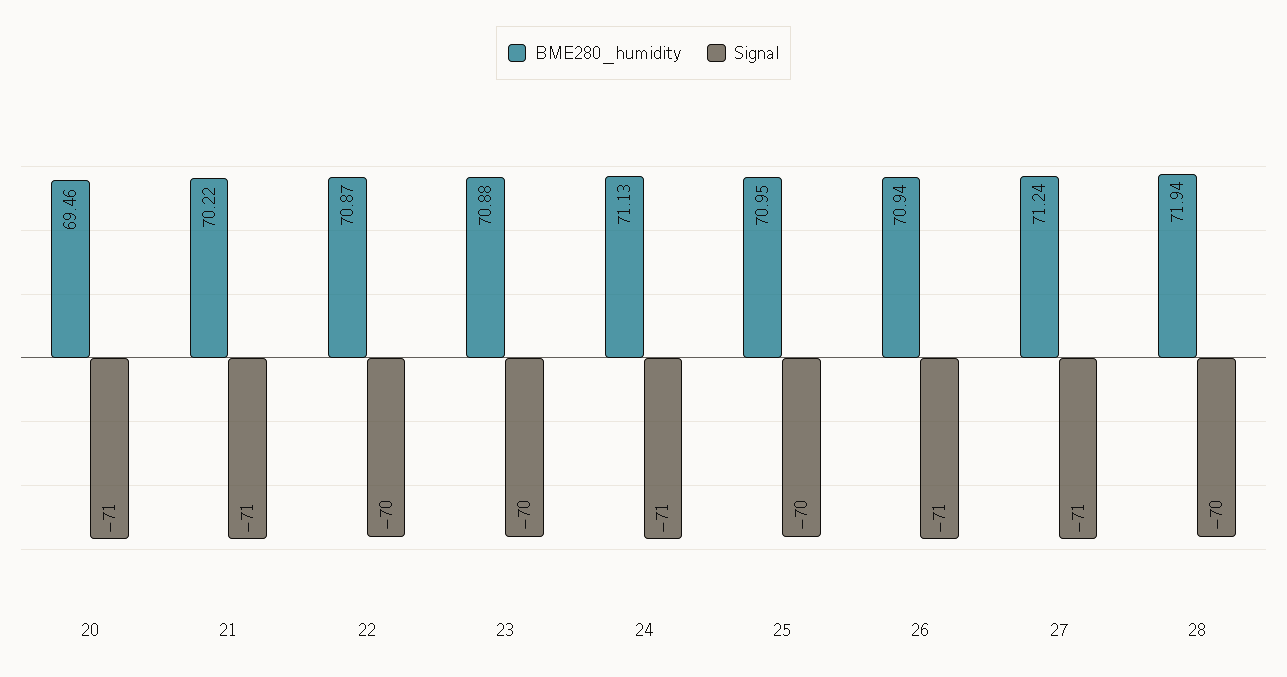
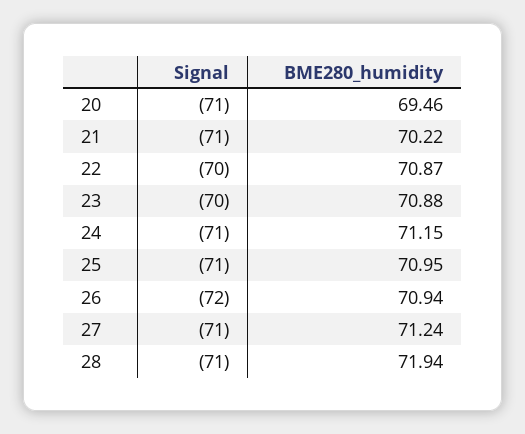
  {
    "BME280_humidity": {
      "20": 69.46,
      "21": 70.22,
      "22": 70.87,
      "23": 70.88,
-     "24": 71.13,
+     "24": 71.15,
      "25": 70.95,
      "26": 70.94,
      "27": 71.24,
      "28": 71.94
    },
    "Signal": {
      "20": -71,
      "21": -71,
      "22": -70,
      "23": -70,
      "24": -71,
-     "25": -70,
+     "25": -71,
-     "26": -71,
+     "26": -72,
      "27": -71,
-     "28": -70
+     "28": -71
    }
  }

